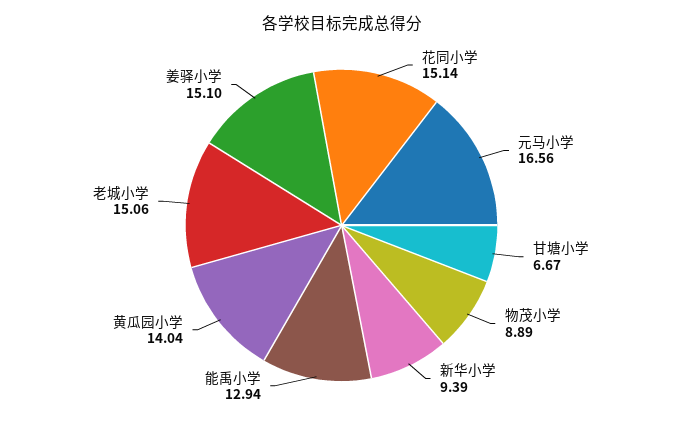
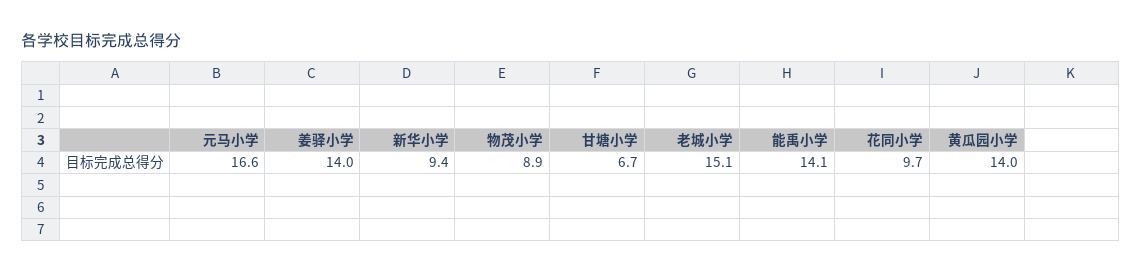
  {
-   "花同小学": 15.14,
+   "花同小学": 9.7,
    "元马小学": 16.56,
    "甘塘小学": 6.67,
    "物茂小学": 8.89,
    "新华小学": 9.39,
-   "能禹小学": 12.94,
+   "能禹小学": 14.1,
    "黄瓜园小学": 14.04,
    "老城小学": 15.06,
-   "姜驿小学": 15.1
+   "姜驿小学": 14
  }

